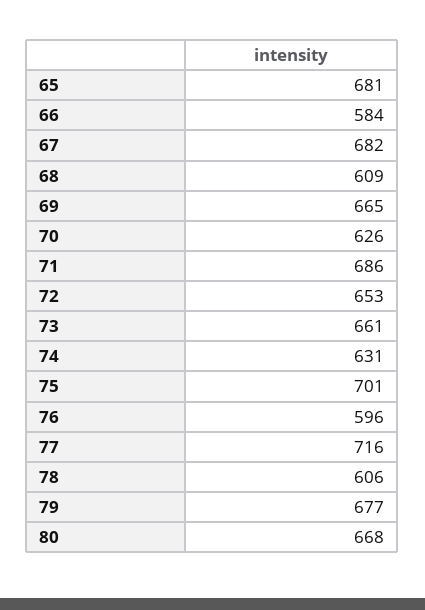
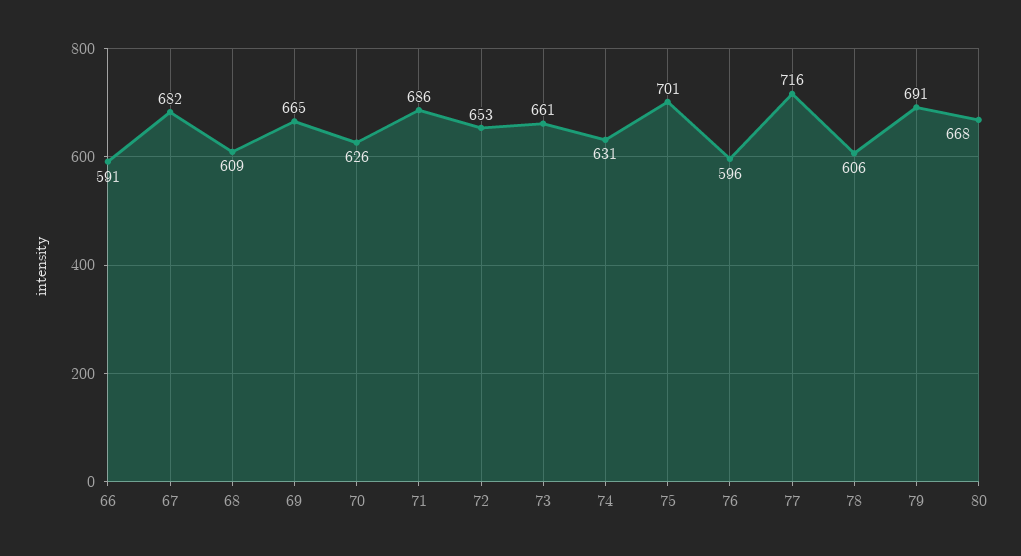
  {
-   "65": 681,
-   "66": 584,
+   "66": 591,
    "67": 682,
    "68": 609,
    "69": 665,
    "70": 626,
    "71": 686,
    "72": 653,
    "73": 661,
    "74": 631,
    "75": 701,
    "76": 596,
    "77": 716,
    "78": 606,
-   "79": 677,
+   "79": 691,
    "80": 668
  }

